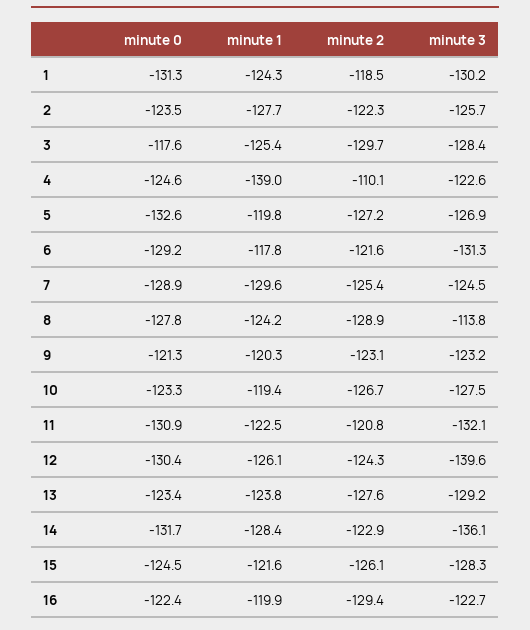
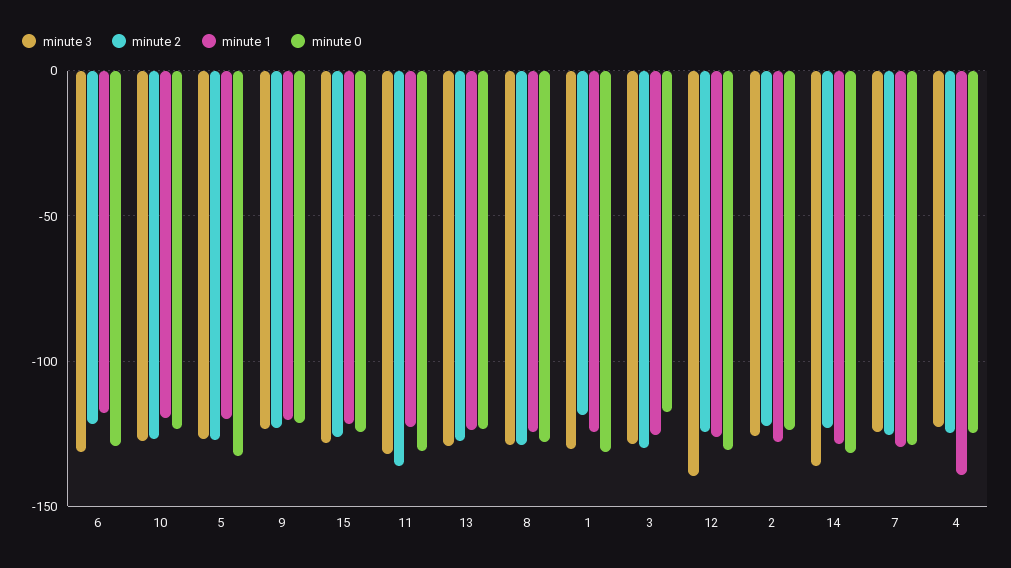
  {
    "minute 0": {
      "1": -131.3,
      "2": -123.5,
      "3": -117.6,
      "4": -124.6,
      "5": -132.6,
      "6": -129.2,
      "7": -128.9,
      "8": -127.8,
      "9": -121.3,
      "10": -123.3,
      "11": -130.9,
      "12": -130.4,
      "13": -123.4,
      "14": -131.7,
-     "15": -124.5,
+     "15": -124.5
-     "16": -122.4
    },
    "minute 1": {
      "1": -124.3,
      "2": -127.7,
      "3": -125.4,
      "4": -139,
      "5": -119.8,
      "6": -117.8,
      "7": -129.6,
      "8": -124.2,
      "9": -120.3,
      "10": -119.4,
      "11": -122.5,
      "12": -126.1,
      "13": -123.8,
      "14": -128.4,
-     "15": -121.6,
+     "15": -121.6
-     "16": -119.9
    },
    "minute 2": {
      "1": -118.5,
      "2": -122.3,
      "3": -129.7,
-     "4": -110.1,
+     "4": -125,
      "5": -127.2,
      "6": -121.6,
      "7": -125.4,
      "8": -128.9,
      "9": -123.1,
      "10": -126.7,
-     "11": -120.8,
+     "11": -135,
      "12": -124.3,
      "13": -127.6,
      "14": -122.9,
-     "15": -126.1,
+     "15": -126.1
-     "16": -129.4
    },
    "minute 3": {
      "1": -130.2,
      "2": -125.7,
      "3": -128.4,
      "4": -122.6,
      "5": -126.9,
      "6": -131.3,
      "7": -124.5,
-     "8": -113.8,
+     "8": -130,
      "9": -123.2,
      "10": -127.5,
      "11": -132.1,
      "12": -139.6,
      "13": -129.2,
      "14": -136.1,
-     "15": -128.3,
+     "15": -128.3
-     "16": -122.7
    }
  }

